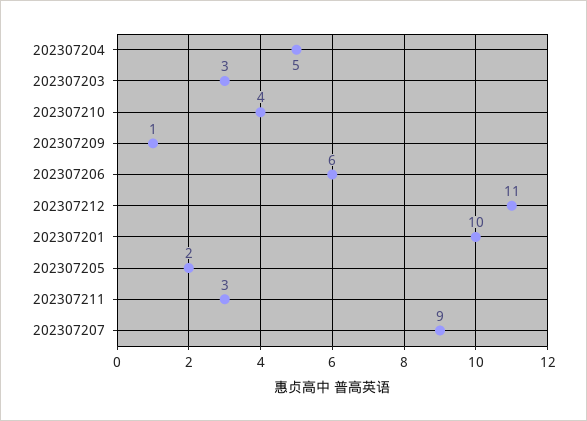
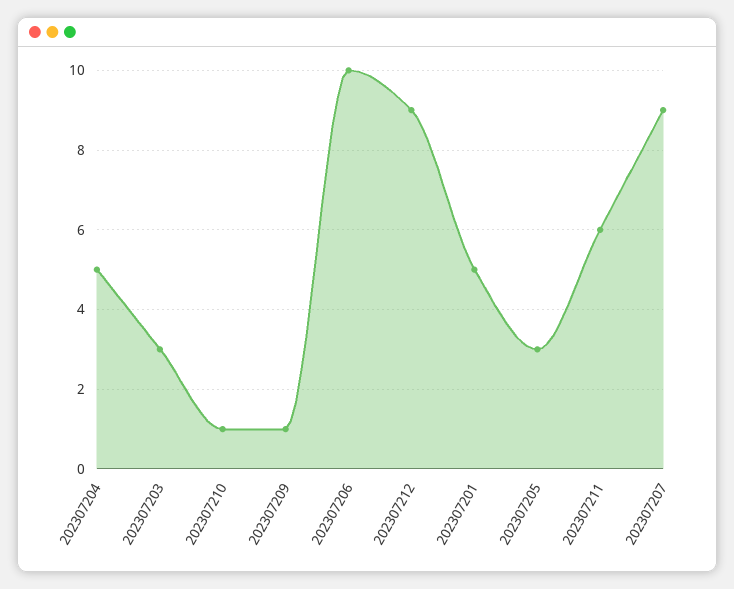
  {
    "202307204": 5,
    "202307203": 3,
-   "202307210": 4,
+   "202307210": 1,
    "202307209": 1,
-   "202307206": 6,
+   "202307206": 10,
-   "202307212": 11,
+   "202307212": 9,
-   "202307201": 10,
+   "202307201": 5,
-   "202307205": 2,
+   "202307205": 3,
-   "202307211": 3,
+   "202307211": 6,
    "202307207": 9
  }

